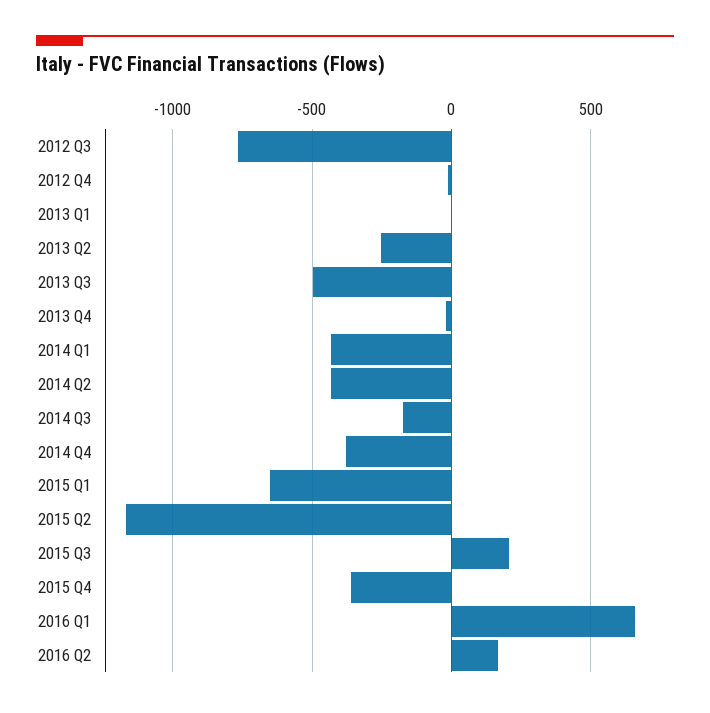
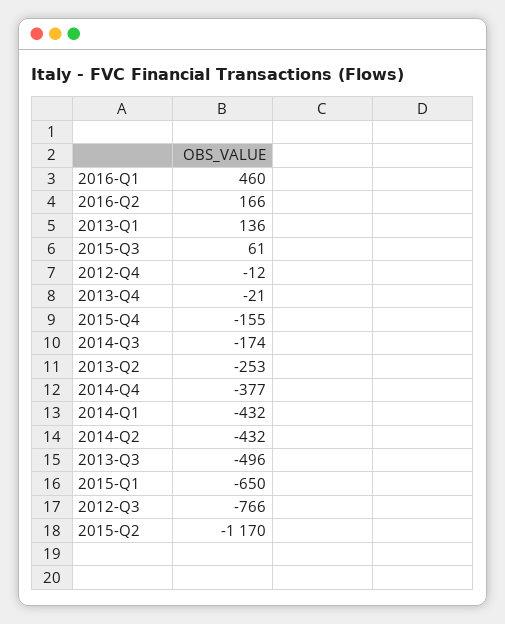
  {
    "2012 Q3": -766,
    "2012 Q4": -12,
-   "2013 Q1": 0,
+   "2013 Q1": 136,
    "2013 Q2": -253,
    "2013 Q3": -496,
    "2013 Q4": -21,
    "2014 Q1": -432,
    "2014 Q2": -432,
    "2014 Q3": -174,
    "2014 Q4": -377,
    "2015 Q1": -650,
    "2015 Q2": -1170,
-   "2015 Q3": 200,
+   "2015 Q3": 61,
-   "2015 Q4": -350,
+   "2015 Q4": -155,
-   "2016 Q1": 650,
+   "2016 Q1": 460,
    "2016 Q2": 166
  }

